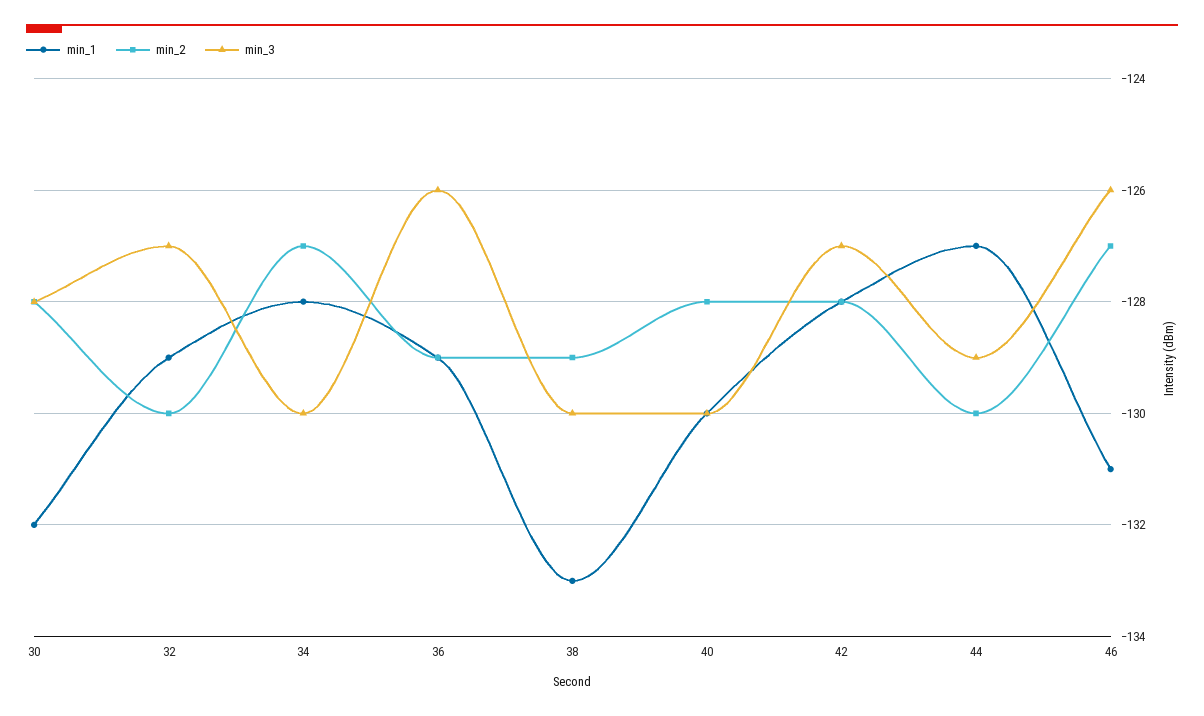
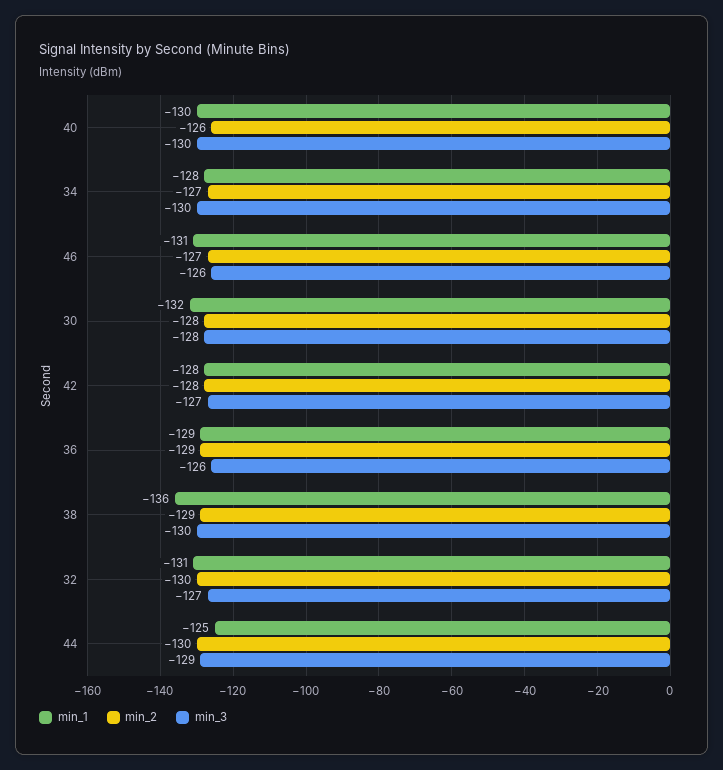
  {
    "min_1": {
      "30": -132,
-     "32": -129,
+     "32": -131,
      "34": -128,
      "36": -129,
-     "38": -133,
+     "38": -136,
      "40": -130,
      "42": -128,
-     "44": -127,
+     "44": -125,
      "46": -131
    },
    "min_2": {
      "30": -128,
      "32": -130,
      "34": -127,
      "36": -129,
      "38": -129,
-     "40": -128,
+     "40": -126,
      "42": -128,
      "44": -130,
      "46": -127
    },
    "min_3": {
      "30": -128,
      "32": -127,
      "34": -130,
      "36": -126,
      "38": -130,
      "40": -130,
      "42": -127,
      "44": -129,
      "46": -126
    }
  }

